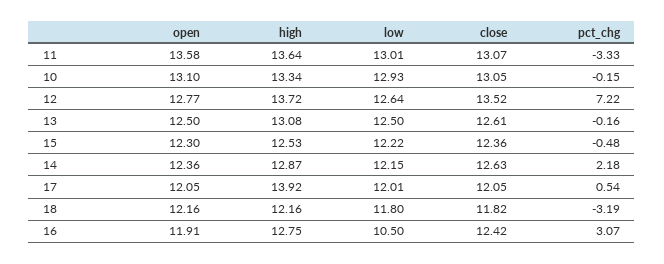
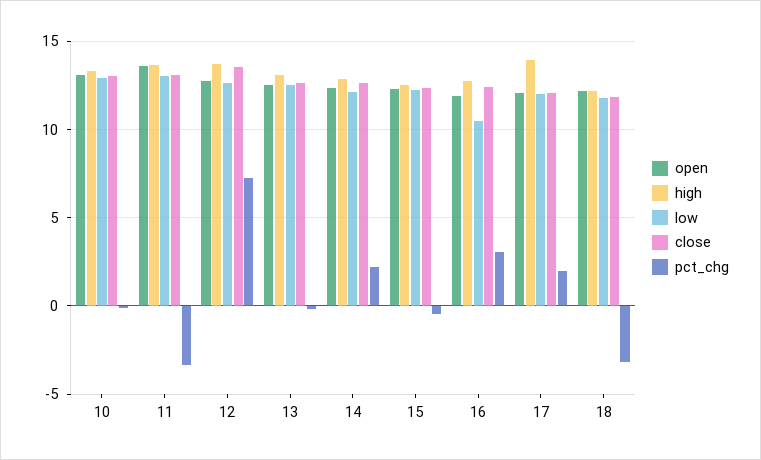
  {
    "open": {
      "11": 13.58,
      "10": 13.1,
      "12": 12.77,
      "13": 12.5,
      "15": 12.3,
      "14": 12.36,
      "17": 12.05,
      "18": 12.16,
      "16": 11.91
    },
    "high": {
      "11": 13.64,
      "10": 13.34,
      "12": 13.72,
      "13": 13.08,
      "15": 12.53,
      "14": 12.87,
      "17": 13.92,
      "18": 12.16,
      "16": 12.75
    },
    "low": {
      "11": 13.01,
      "10": 12.93,
      "12": 12.64,
      "13": 12.5,
      "15": 12.22,
      "14": 12.15,
      "17": 12.01,
      "18": 11.8,
      "16": 10.5
    },
    "close": {
      "11": 13.07,
      "10": 13.05,
      "12": 13.52,
      "13": 12.61,
      "15": 12.36,
      "14": 12.63,
      "17": 12.05,
      "18": 11.82,
      "16": 12.42
    },
    "pct_chg": {
      "11": -3.33,
      "10": -0.15,
      "12": 7.22,
      "13": -0.16,
      "15": -0.48,
      "14": 2.18,
-     "17": 0.54,
+     "17": 2,
      "18": -3.19,
      "16": 3.07
    }
  }

